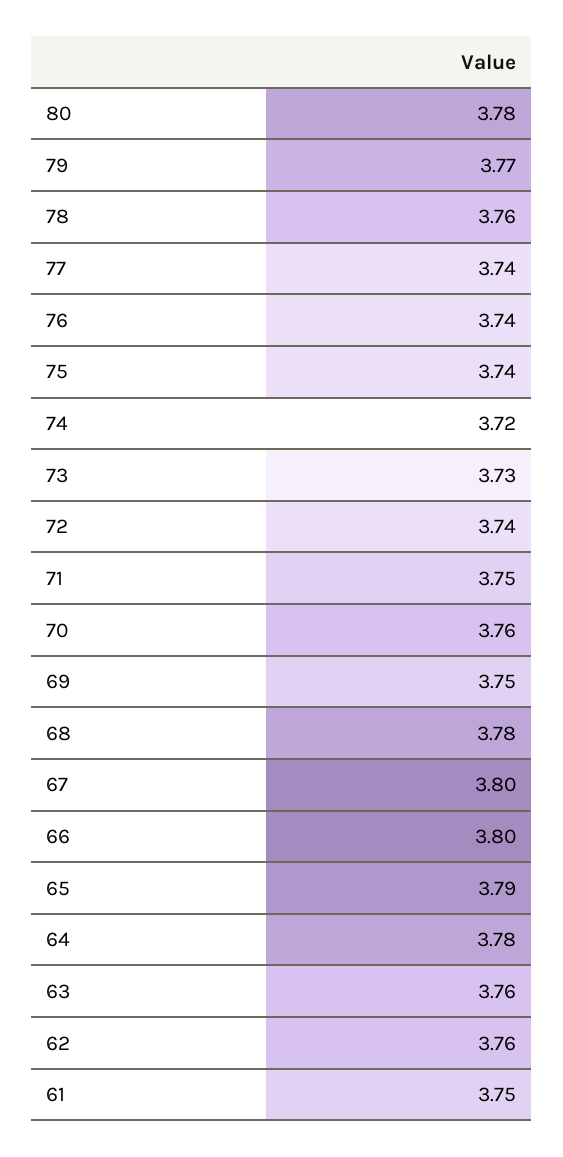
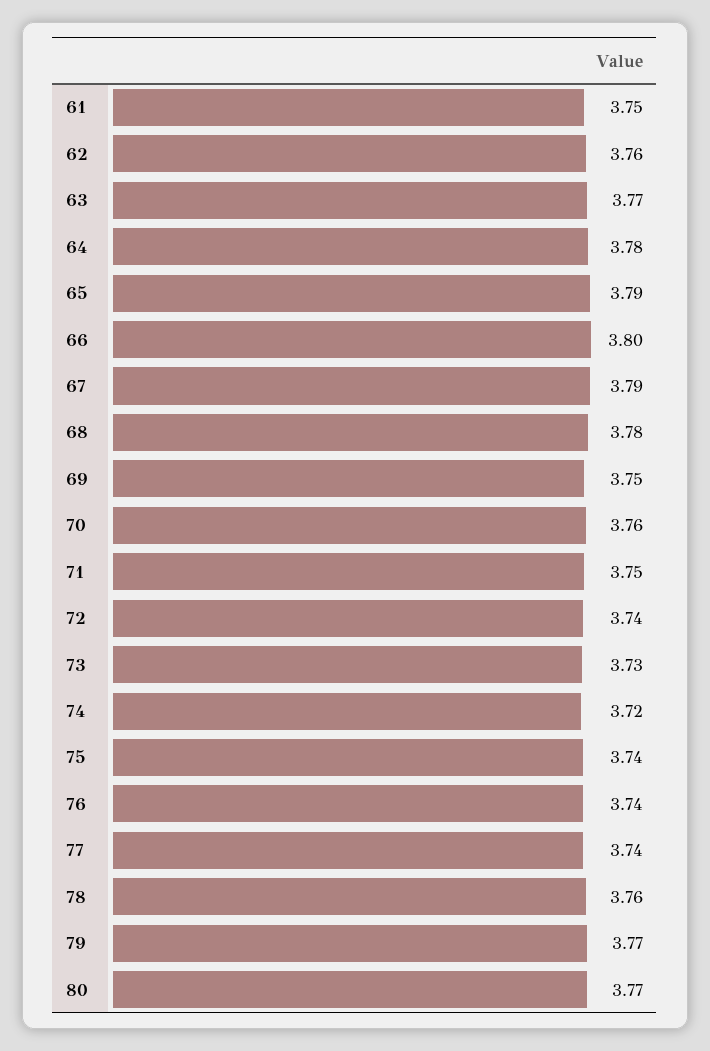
  {
-   "80": 3.78,
+   "80": 3.77,
    "79": 3.77,
    "78": 3.76,
    "77": 3.74,
    "76": 3.74,
    "75": 3.74,
    "74": 3.72,
    "73": 3.73,
    "72": 3.74,
    "71": 3.75,
    "70": 3.76,
    "69": 3.75,
    "68": 3.78,
-   "67": 3.8,
+   "67": 3.79,
    "66": 3.8,
    "65": 3.79,
    "64": 3.78,
-   "63": 3.76,
+   "63": 3.77,
    "62": 3.76,
    "61": 3.75
  }

